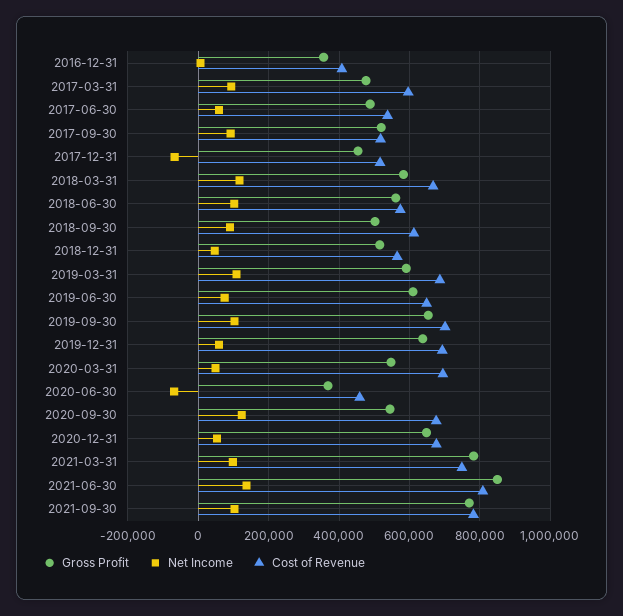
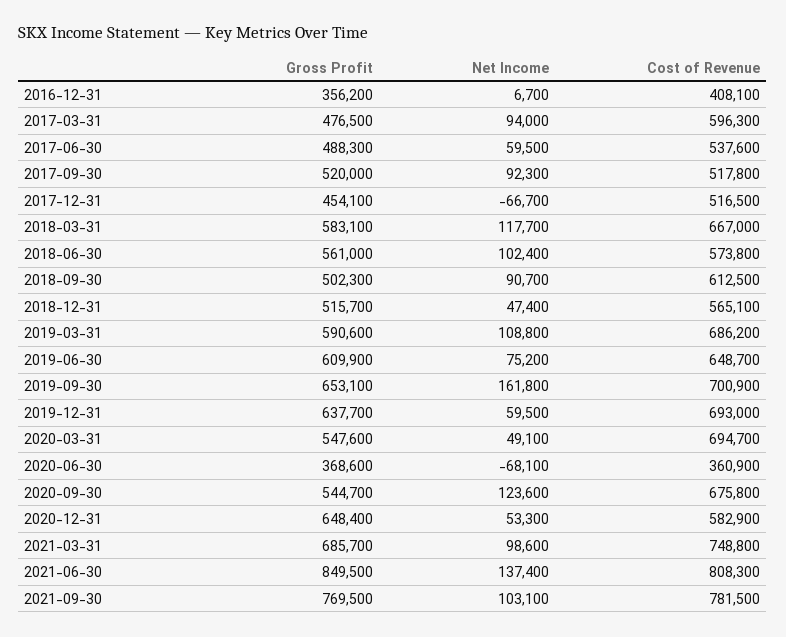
  {
    "Gross Profit": {
      "2016-12-31": 356200,
      "2017-03-31": 476500,
      "2017-06-30": 488300,
      "2017-09-30": 520000,
      "2017-12-31": 454100,
      "2018-03-31": 583100,
      "2018-06-30": 561000,
      "2018-09-30": 502300,
      "2018-12-31": 515700,
      "2019-03-31": 590600,
      "2019-06-30": 609900,
      "2019-09-30": 653100,
      "2019-12-31": 637700,
      "2020-03-31": 547600,
      "2020-06-30": 368600,
      "2020-09-30": 544700,
      "2020-12-31": 648400,
-     "2021-03-31": 780000,
+     "2021-03-31": 685700,
      "2021-06-30": 849500,
      "2021-09-30": 769500
    },
    "Net Income": {
      "2016-12-31": 6700,
      "2017-03-31": 94000,
      "2017-06-30": 59500,
      "2017-09-30": 92300,
      "2017-12-31": -66700,
      "2018-03-31": 117700,
      "2018-06-30": 102400,
      "2018-09-30": 90700,
      "2018-12-31": 47400,
      "2019-03-31": 108800,
      "2019-06-30": 75200,
-     "2019-09-30": 100000,
+     "2019-09-30": 161800,
      "2019-12-31": 59500,
      "2020-03-31": 49100,
      "2020-06-30": -68100,
      "2020-09-30": 123600,
      "2020-12-31": 53300,
      "2021-03-31": 98600,
      "2021-06-30": 137400,
      "2021-09-30": 103100
    },
    "Cost of Revenue": {
      "2016-12-31": 408100,
      "2017-03-31": 596300,
      "2017-06-30": 537600,
      "2017-09-30": 517800,
      "2017-12-31": 516500,
      "2018-03-31": 667000,
      "2018-06-30": 573800,
      "2018-09-30": 612500,
      "2018-12-31": 565100,
      "2019-03-31": 686200,
      "2019-06-30": 648700,
      "2019-09-30": 700900,
      "2019-12-31": 693000,
      "2020-03-31": 694700,
-     "2020-06-30": 460000,
+     "2020-06-30": 360900,
      "2020-09-30": 675800,
-     "2020-12-31": 680000,
+     "2020-12-31": 582900,
      "2021-03-31": 748800,
      "2021-06-30": 808300,
      "2021-09-30": 781500
    }
  }

